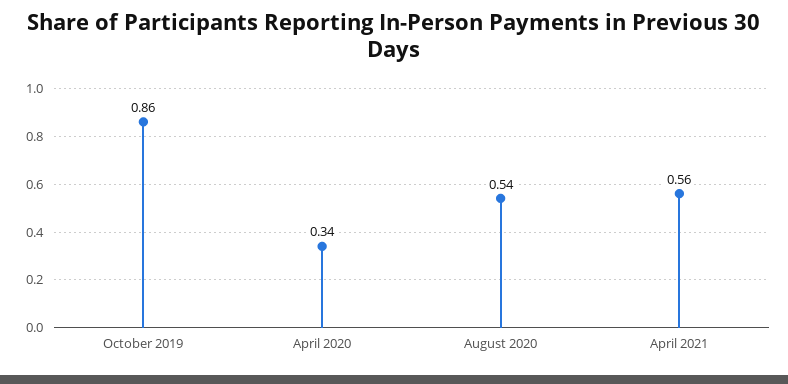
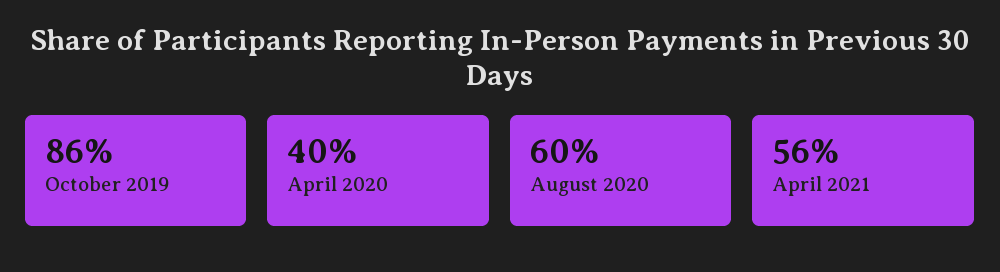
  {
    "October 2019": 0.86,
-   "April 2020": 0.34,
+   "April 2020": 0.4,
-   "August 2020": 0.54,
+   "August 2020": 0.6,
    "April 2021": 0.56
  }

